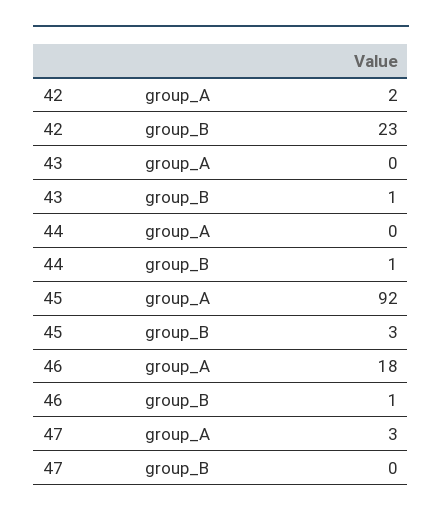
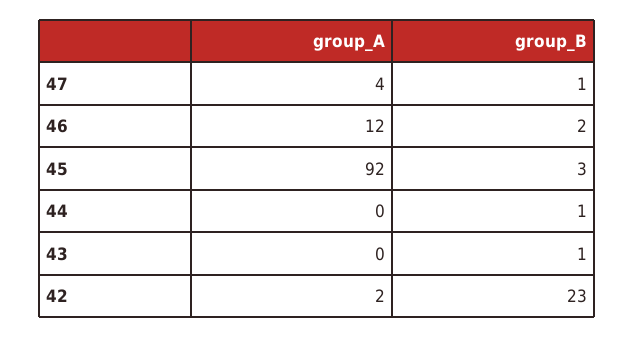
  {
    "42": {
      "group_A": 2,
      "group_B": 23
    },
    "43": {
      "group_A": 0,
      "group_B": 1
    },
    "44": {
      "group_A": 0,
      "group_B": 1
    },
    "45": {
      "group_A": 92,
      "group_B": 3
    },
    "46": {
-     "group_A": 18,
+     "group_A": 12,
-     "group_B": 1
+     "group_B": 2
    },
    "47": {
-     "group_A": 3,
+     "group_A": 4,
-     "group_B": 0
+     "group_B": 1
    }
  }

